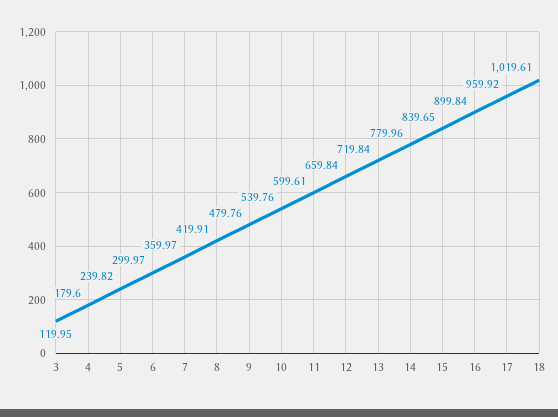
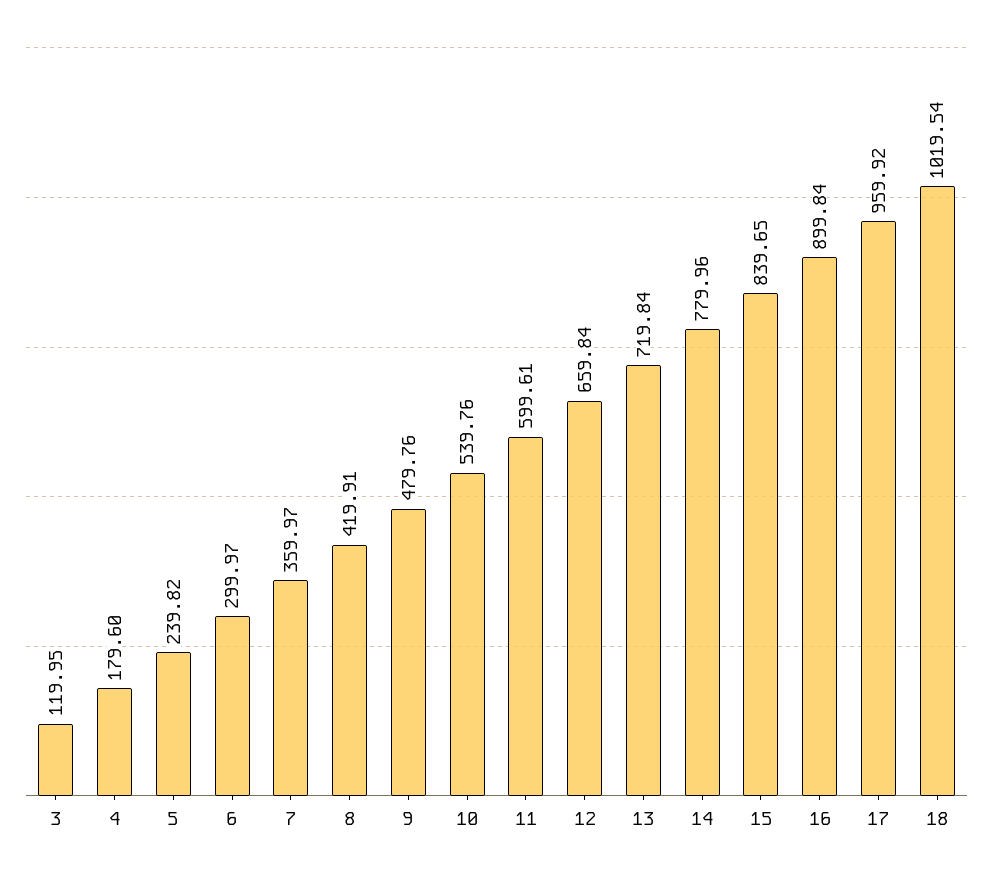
  {
    "3": 119.95,
    "4": 179.6,
    "5": 239.82,
    "6": 299.97,
    "7": 359.97,
    "8": 419.91,
    "9": 479.76,
    "10": 539.76,
    "11": 599.61,
    "12": 659.84,
    "13": 719.84,
    "14": 779.96,
    "15": 839.65,
    "16": 899.84,
    "17": 959.92,
-   "18": 1019.61
+   "18": 1019.54
  }

